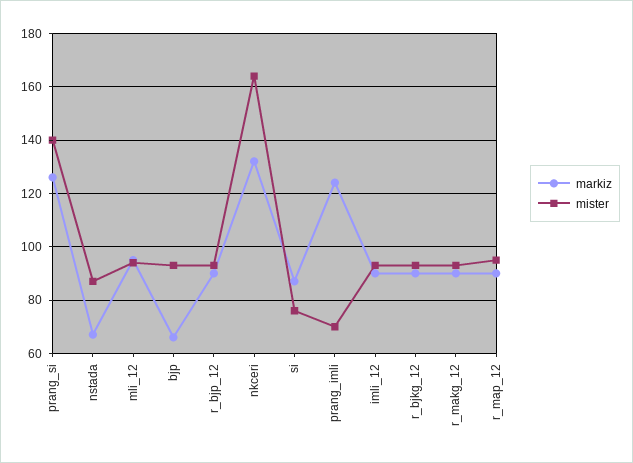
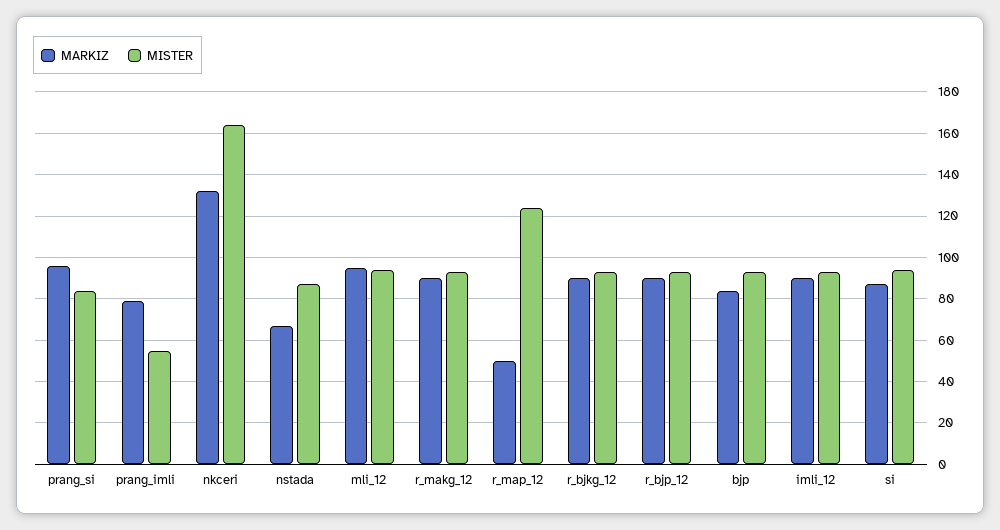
  {
    "markiz": {
-     "prang_si": 125,
+     "prang_si": 95,
      "nstada": 65,
      "mli_12": 95,
-     "bjp": 65,
+     "bjp": 85,
      "r_bjp_12": 90,
      "nkceri": 130,
      "si": 85,
-     "prang_imli": 125,
+     "prang_imli": 80,
      "imli_12": 90,
      "r_bjkg_12": 90,
      "r_makg_12": 90,
-     "r_map_12": 90
+     "r_map_12": 50
    },
    "mister": {
-     "prang_si": 140,
+     "prang_si": 85,
      "nstada": 85,
      "mli_12": 95,
      "bjp": 95,
      "r_bjp_12": 95,
      "nkceri": 165,
-     "si": 75,
+     "si": 95,
-     "prang_imli": 70,
+     "prang_imli": 55,
      "imli_12": 95,
      "r_bjkg_12": 95,
      "r_makg_12": 95,
-     "r_map_12": 95
+     "r_map_12": 125
    }
  }

